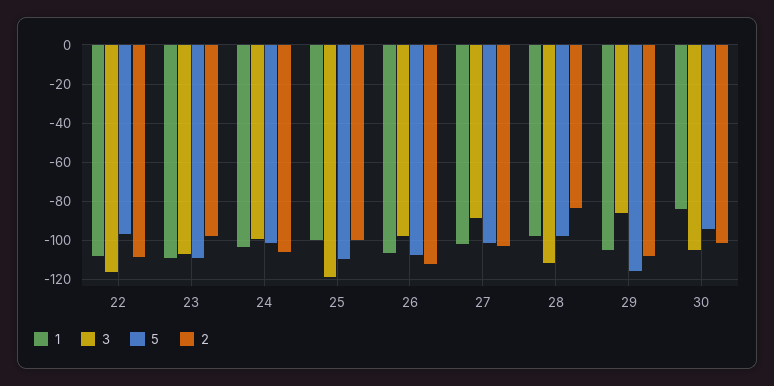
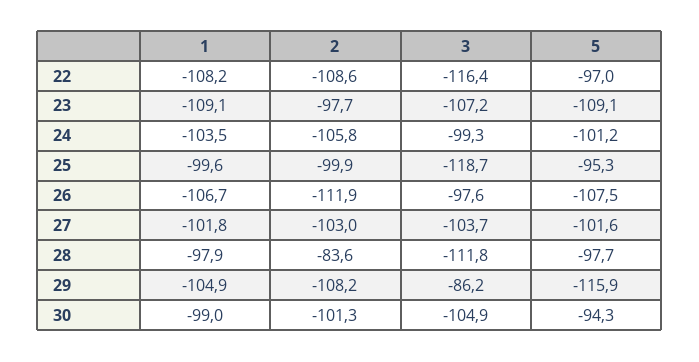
  {
    "1": {
      "22": -108.2,
      "23": -109.1,
      "24": -103.5,
      "25": -99.6,
      "26": -106.7,
      "27": -101.8,
      "28": -97.9,
      "29": -104.9,
-     "30": -85
+     "30": -99
    },
    "3": {
      "22": -116.4,
      "23": -107.2,
      "24": -99.3,
      "25": -118.7,
      "26": -97.6,
-     "27": -90,
+     "27": -103.7,
      "28": -111.8,
      "29": -86.2,
      "30": -104.9
    },
    "5": {
      "22": -97,
      "23": -109.1,
      "24": -101.2,
-     "25": -110,
+     "25": -95.3,
      "26": -107.5,
      "27": -101.6,
      "28": -97.7,
      "29": -115.9,
      "30": -94.3
    },
    "2": {
      "22": -108.6,
      "23": -97.7,
      "24": -105.8,
      "25": -99.9,
      "26": -111.9,
      "27": -103,
      "28": -83.6,
      "29": -108.2,
      "30": -101.3
    }
  }

